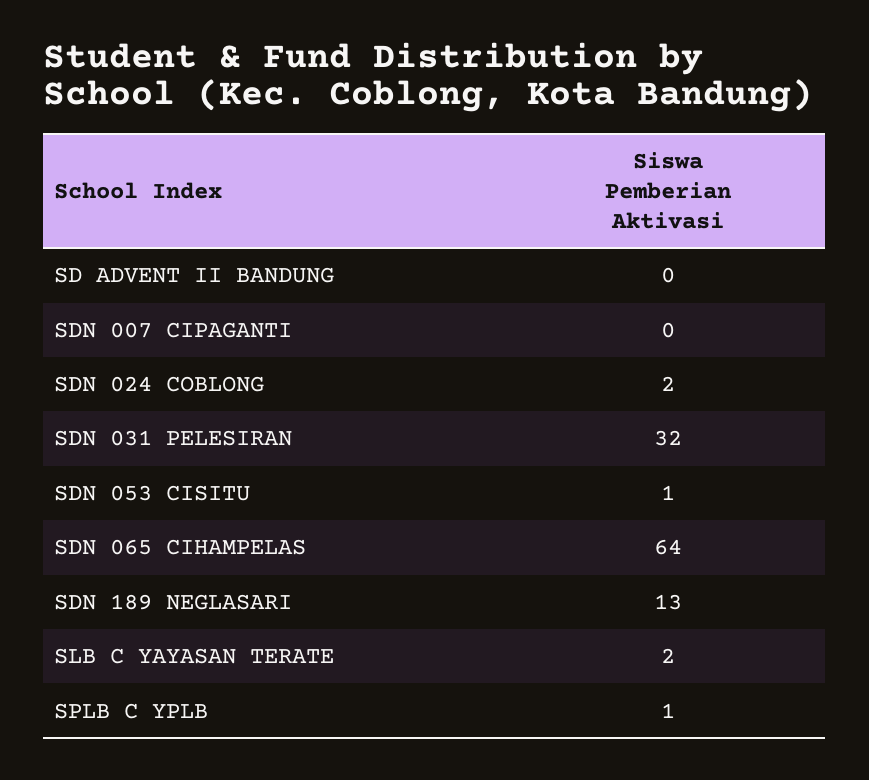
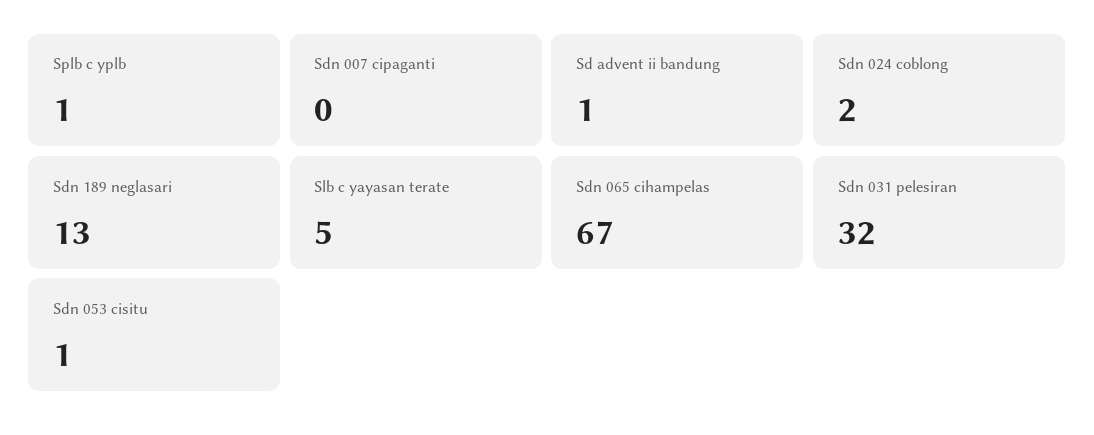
  {
-   "SD ADVENT II BANDUNG": 0,
+   "SD ADVENT II BANDUNG": 1,
    "SDN 007 CIPAGANTI": 0,
    "SDN 024 COBLONG": 2,
    "SDN 031 PELESIRAN": 32,
    "SDN 053 CISITU": 1,
-   "SDN 065 CIHAMPELAS": 64,
+   "SDN 065 CIHAMPELAS": 67,
    "SDN 189 NEGLASARI": 13,
-   "SLB C YAYASAN TERATE": 2,
+   "SLB C YAYASAN TERATE": 5,
    "SPLB C YPLB": 1
  }

